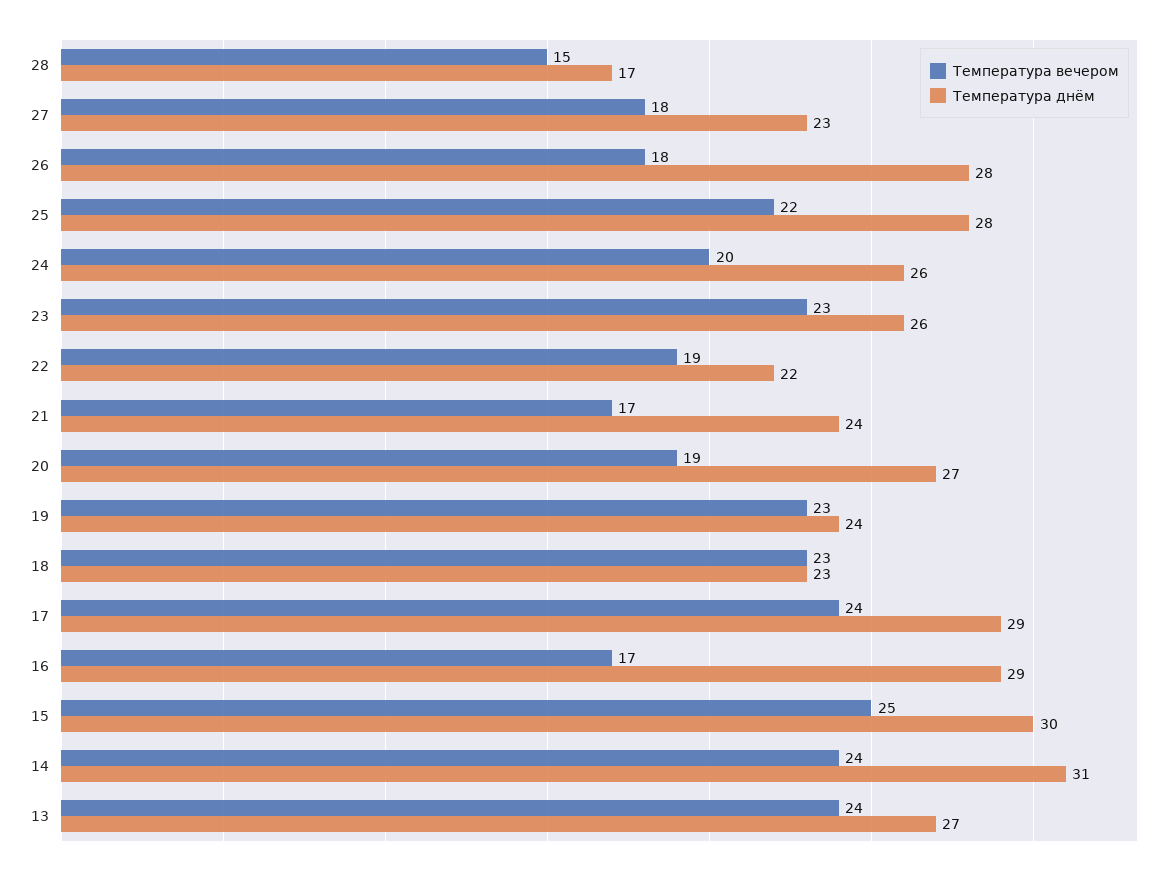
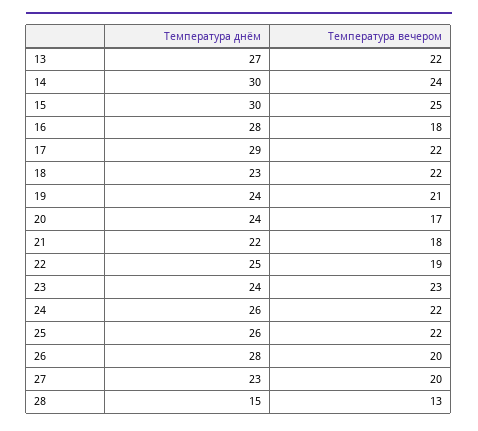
  {
    "Температура вечером": {
-     "28": 15,
+     "28": 13,
-     "27": 18,
+     "27": 20,
-     "26": 18,
+     "26": 20,
      "25": 22,
-     "24": 20,
+     "24": 22,
      "23": 23,
      "22": 19,
-     "21": 17,
+     "21": 18,
-     "20": 19,
+     "20": 17,
-     "19": 23,
+     "19": 21,
-     "18": 23,
+     "18": 22,
-     "17": 24,
+     "17": 22,
-     "16": 17,
+     "16": 18,
      "15": 25,
      "14": 24,
-     "13": 24
+     "13": 22
    },
    "Температура днём": {
-     "28": 17,
+     "28": 15,
      "27": 23,
      "26": 28,
-     "25": 28,
+     "25": 26,
      "24": 26,
-     "23": 26,
+     "23": 24,
-     "22": 22,
+     "22": 25,
-     "21": 24,
+     "21": 22,
-     "20": 27,
+     "20": 24,
      "19": 24,
      "18": 23,
      "17": 29,
-     "16": 29,
+     "16": 28,
      "15": 30,
-     "14": 31,
+     "14": 30,
      "13": 27
    }
  }

